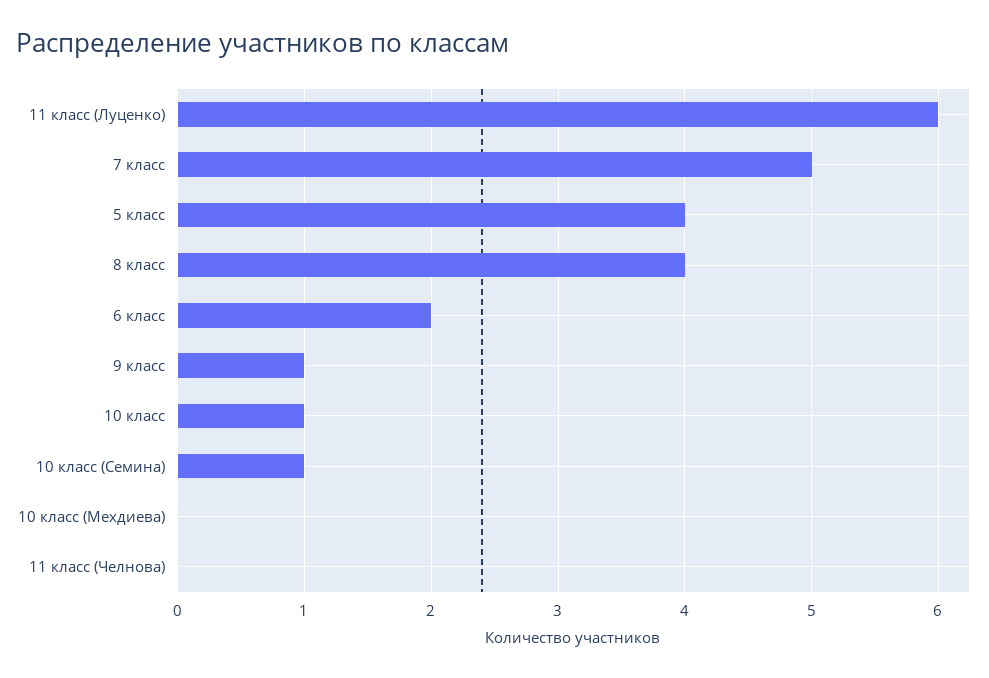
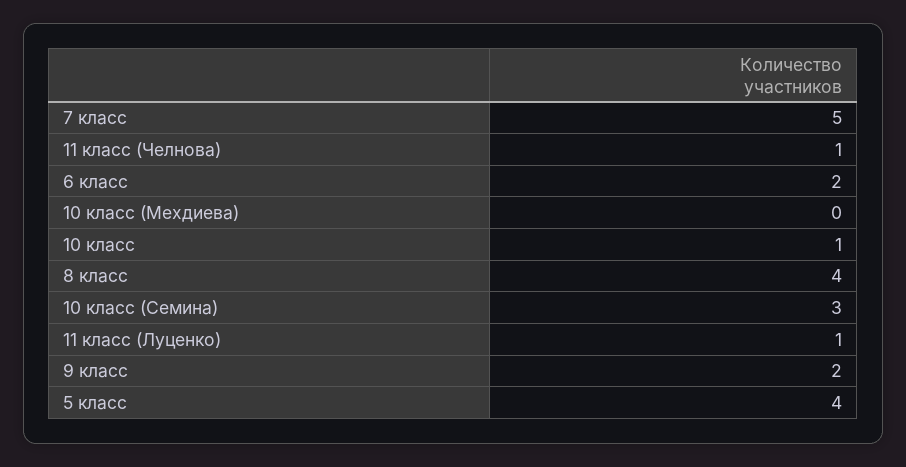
  {
-   "11 класс (Луценко)": 6,
+   "11 класс (Луценко)": 1,
    "7 класс": 5,
    "5 класс": 4,
    "8 класс": 4,
    "6 класс": 2,
-   "9 класс": 1,
+   "9 класс": 2,
    "10 класс": 1,
-   "10 класс (Семина)": 1,
+   "10 класс (Семина)": 3,
    "10 класс (Мехдиева)": 0,
-   "11 класс (Челнова)": 0
+   "11 класс (Челнова)": 1
  }

